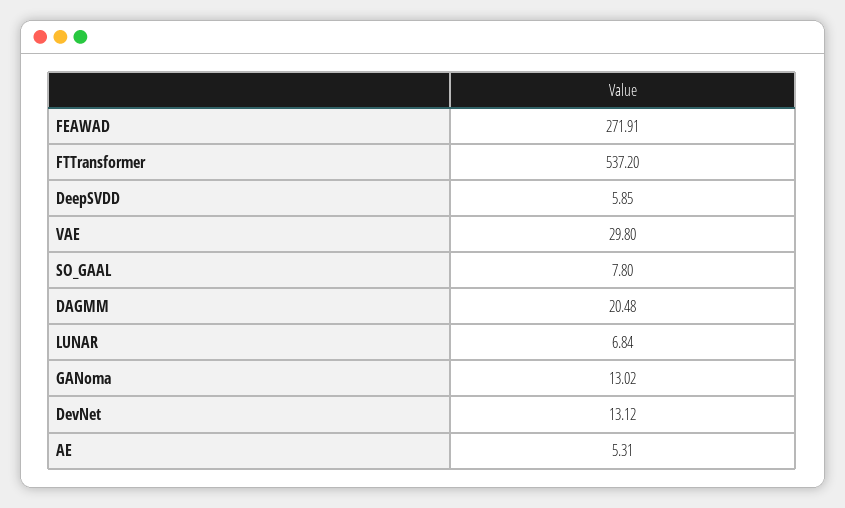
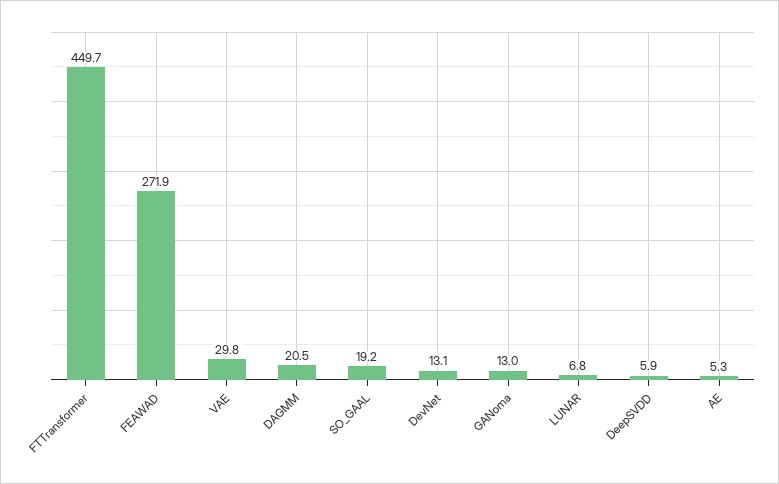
  {
    "FEAWAD": 271.91,
-   "FTTransformer": 537.2,
+   "FTTransformer": 449.7,
    "DeepSVDD": 5.85,
    "VAE": 29.8,
-   "SO_GAAL": 7.8,
+   "SO_GAAL": 19.2,
    "DAGMM": 20.48,
    "LUNAR": 6.84,
    "GANoma": 13.02,
    "DevNet": 13.12,
    "AE": 5.31
  }

